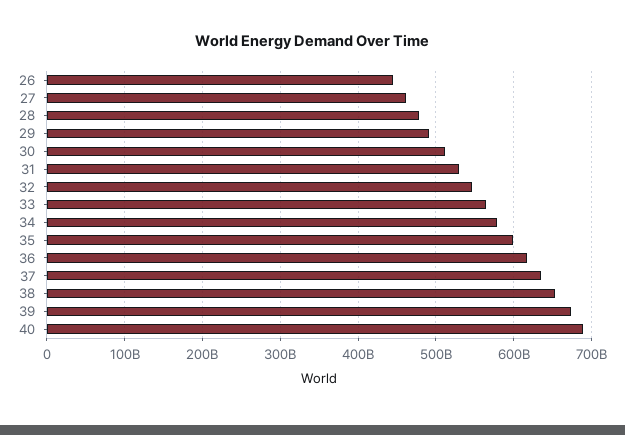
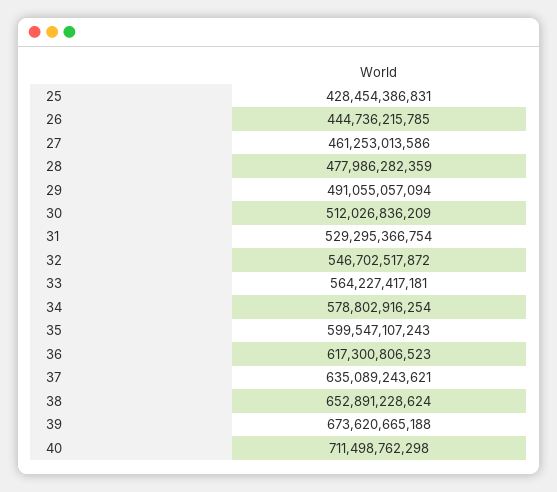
  {
    "26": 444736215785,
    "27": 461253013586,
    "28": 477986282359,
    "29": 491055057094,
    "30": 512026836209,
    "31": 529295366754,
    "32": 546702517872,
    "33": 564227417181,
    "34": 578802916254,
    "35": 599547107243,
    "36": 617300806523,
    "37": 635089243621,
    "38": 652891228624,
    "39": 673620665188,
-   "40": 690000000000
+   "40": 711498762298,
+   "25": 428454386831
  }

